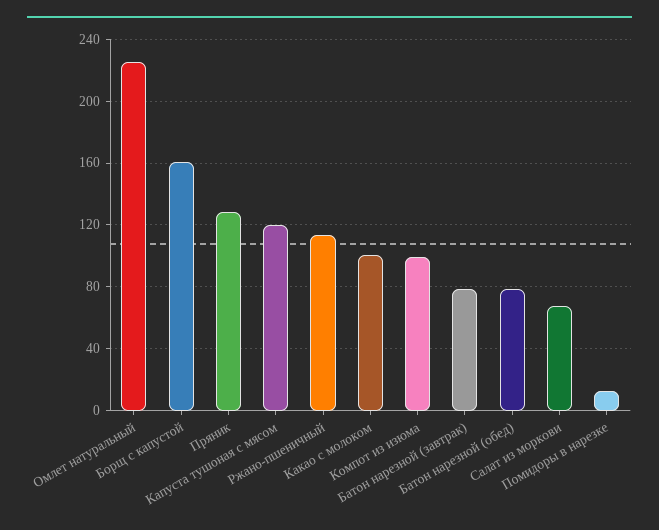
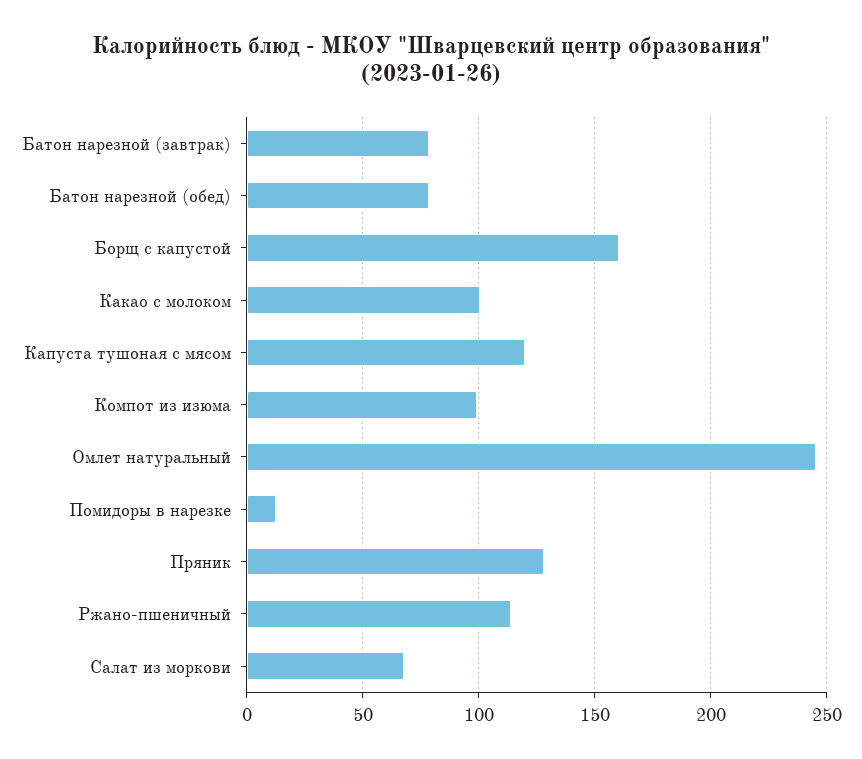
  {
-   "Омлет натуральный": 225,
+   "Омлет натуральный": 245,
    "Борщ с капустой": 160,
    "Пряник": 130,
    "Капуста тушоная с мясом": 120,
    "Ржано-пшеничный": 115,
    "Какао с молоком": 100,
    "Компот из изюма": 100,
    "Батон нарезной (завтрак)": 80,
    "Батон нарезной (обед)": 80,
    "Салат из моркови": 70,
    "Помидоры в нарезке": 15
  }

